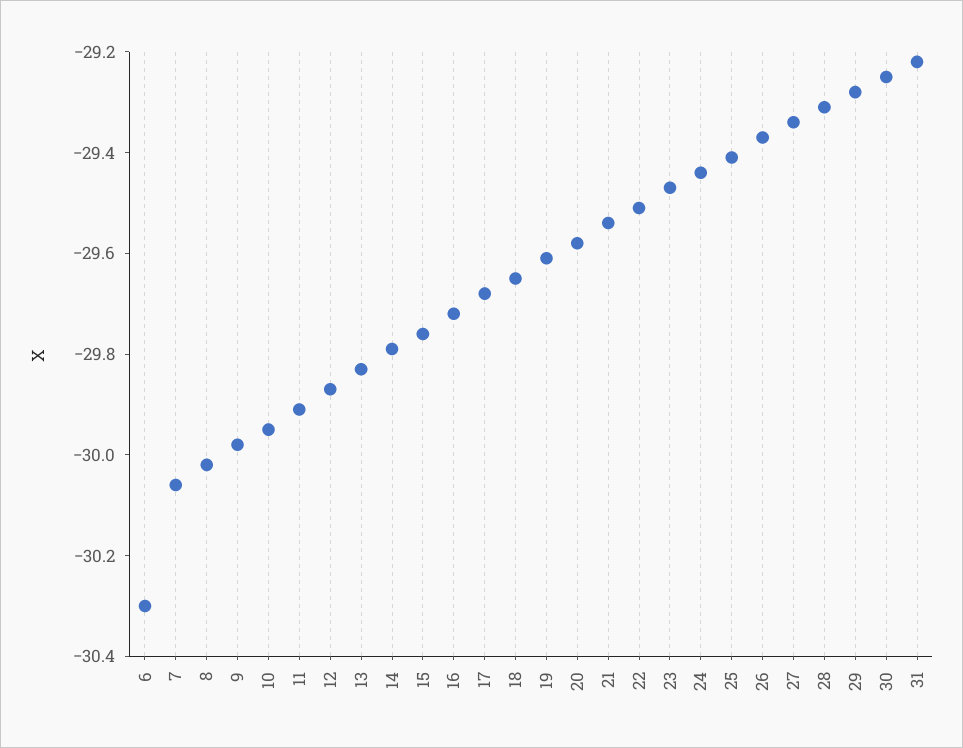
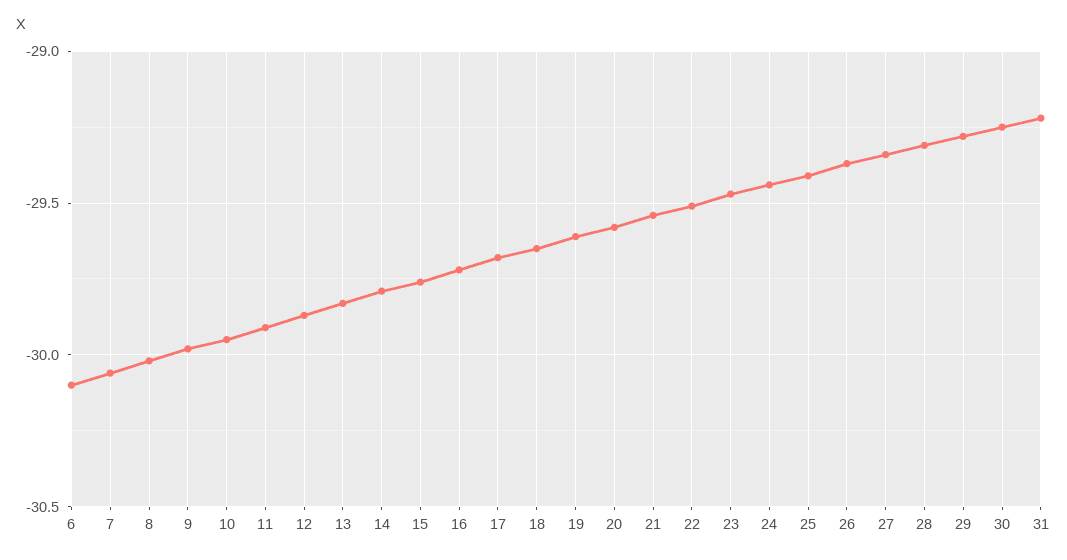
  {
-   "6": -30.3,
+   "6": -30.1,
    "7": -30.05,
    "8": -30,
    "9": -30,
    "10": -29.95,
    "11": -29.9,
    "12": -29.85,
    "13": -29.85,
    "14": -29.8,
    "15": -29.75,
    "16": -29.7,
    "17": -29.7,
    "18": -29.65,
    "19": -29.6,
    "20": -29.6,
    "21": -29.55,
    "22": -29.5,
    "23": -29.45,
    "24": -29.45,
    "25": -29.4,
    "26": -29.35,
    "27": -29.35,
    "28": -29.3,
    "29": -29.3,
    "30": -29.25,
    "31": -29.2
  }

